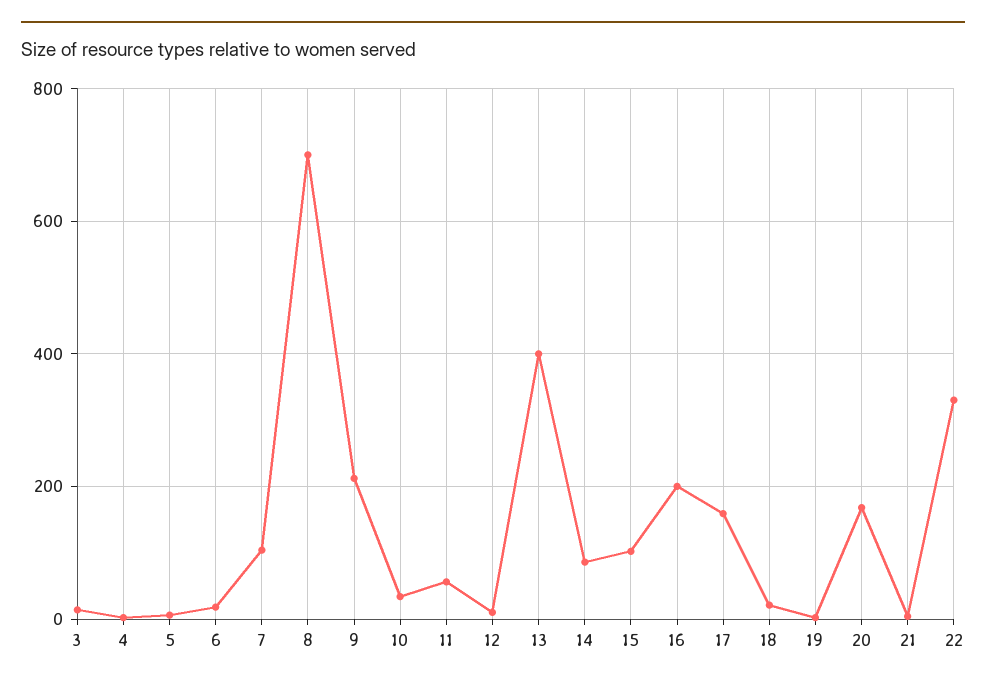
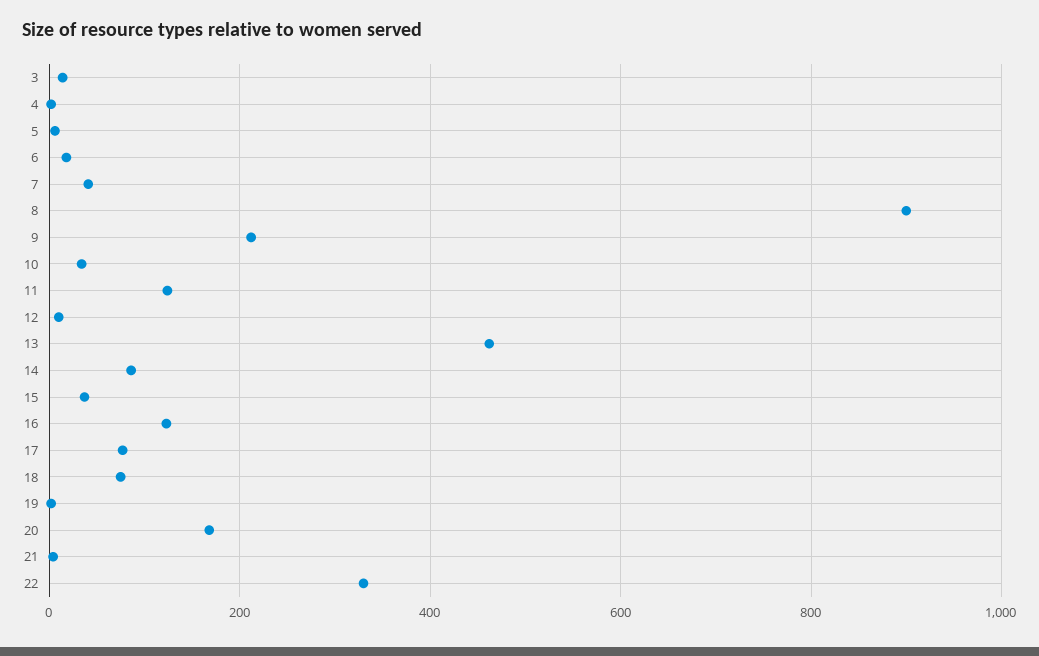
  {
    "3": 20,
    "4": 0,
    "5": 0,
    "6": 20,
-   "7": 100,
+   "7": 40,
-   "8": 700,
+   "8": 900,
    "9": 220,
    "10": 40,
-   "11": 60,
+   "11": 120,
    "12": 20,
-   "13": 400,
+   "13": 460,
    "14": 80,
-   "15": 100,
+   "15": 40,
-   "16": 200,
+   "16": 120,
-   "17": 160,
+   "17": 80,
-   "18": 20,
+   "18": 80,
    "19": 0,
    "20": 160,
    "21": 0,
    "22": 340
  }

